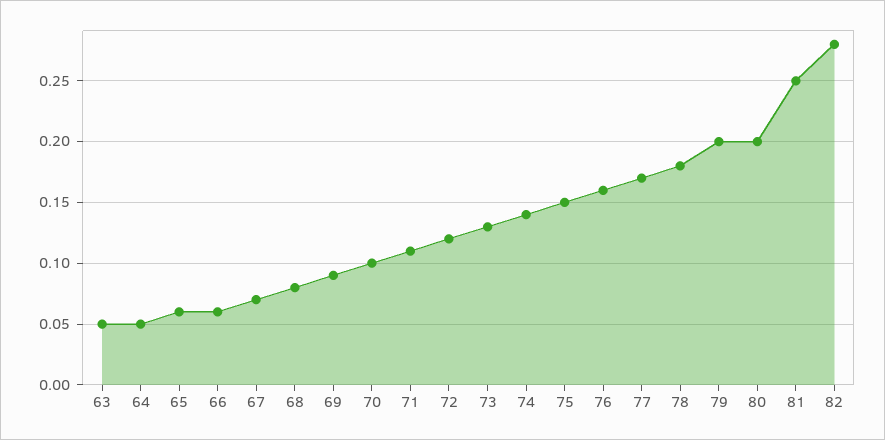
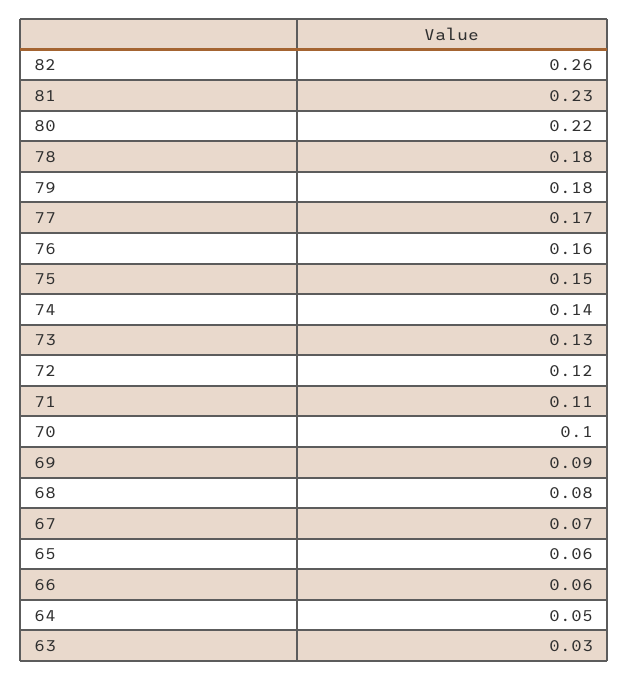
  {
-   "63": 0.05,
+   "63": 0.03,
    "64": 0.05,
    "65": 0.06,
    "66": 0.06,
    "67": 0.07,
    "68": 0.08,
    "69": 0.09,
    "70": 0.1,
    "71": 0.11,
    "72": 0.12,
    "73": 0.13,
    "74": 0.14,
    "75": 0.15,
    "76": 0.16,
    "77": 0.17,
    "78": 0.18,
-   "79": 0.2,
+   "79": 0.18,
-   "80": 0.2,
+   "80": 0.22,
-   "81": 0.25,
+   "81": 0.23,
-   "82": 0.28
+   "82": 0.26
  }

